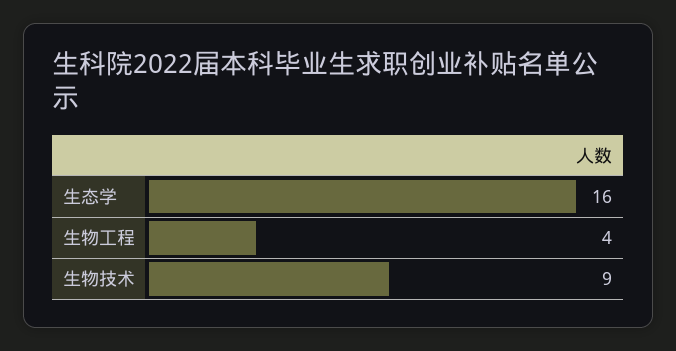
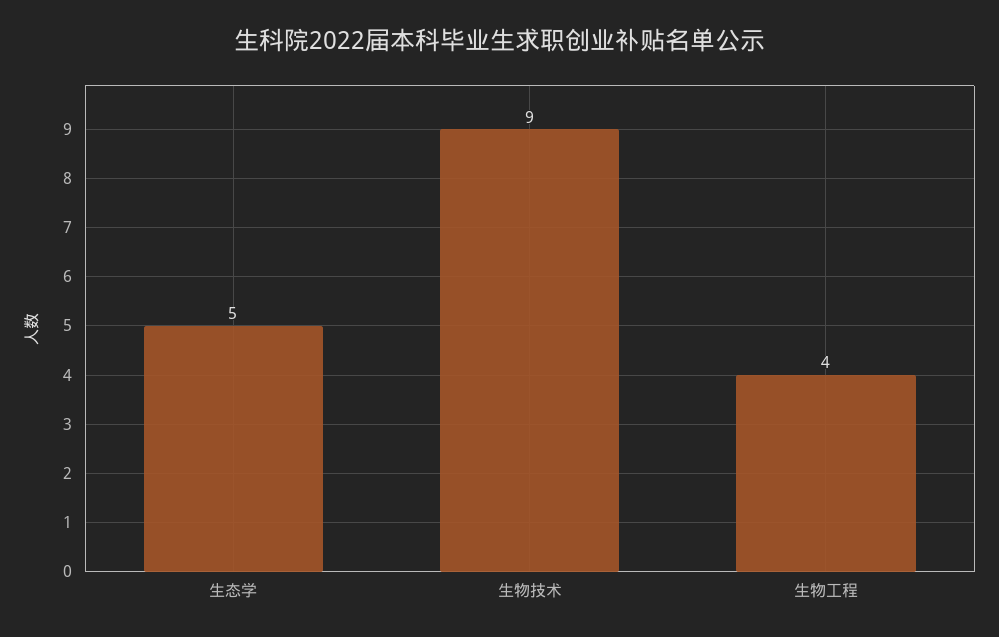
  {
-   "生态学": 16,
+   "生态学": 5,
    "生物工程": 4,
    "生物技术": 9
  }

